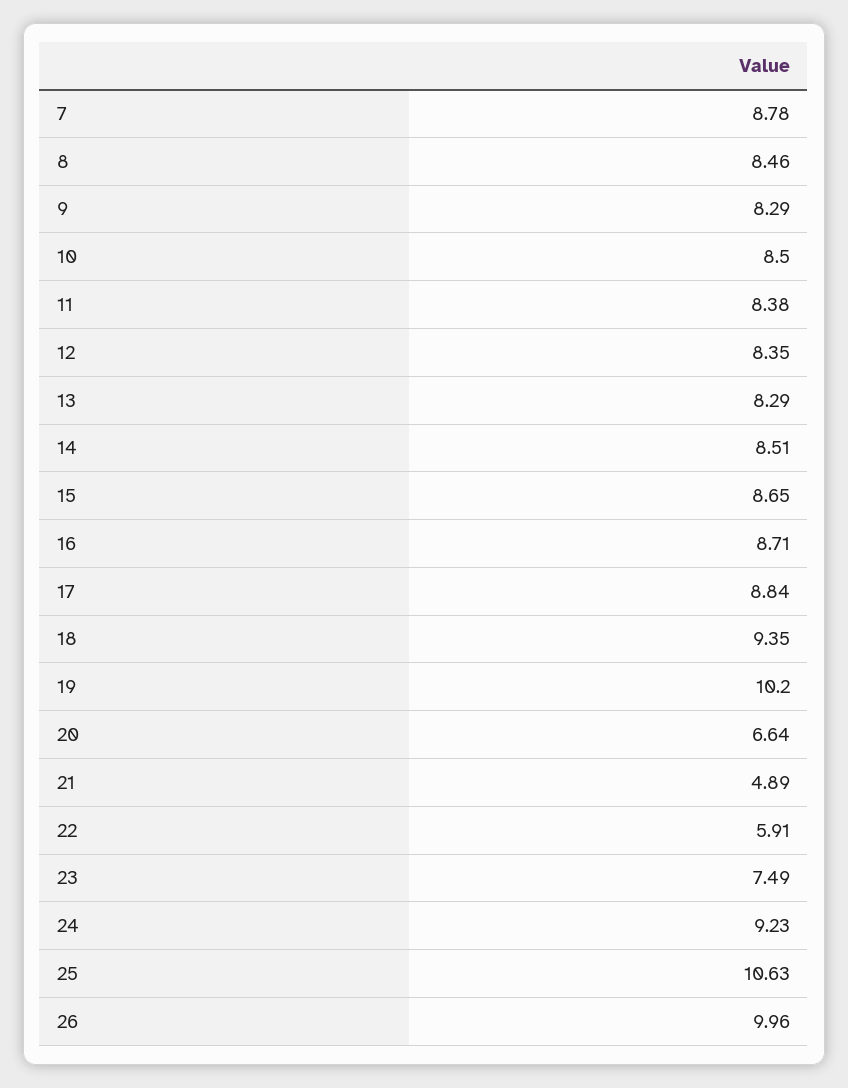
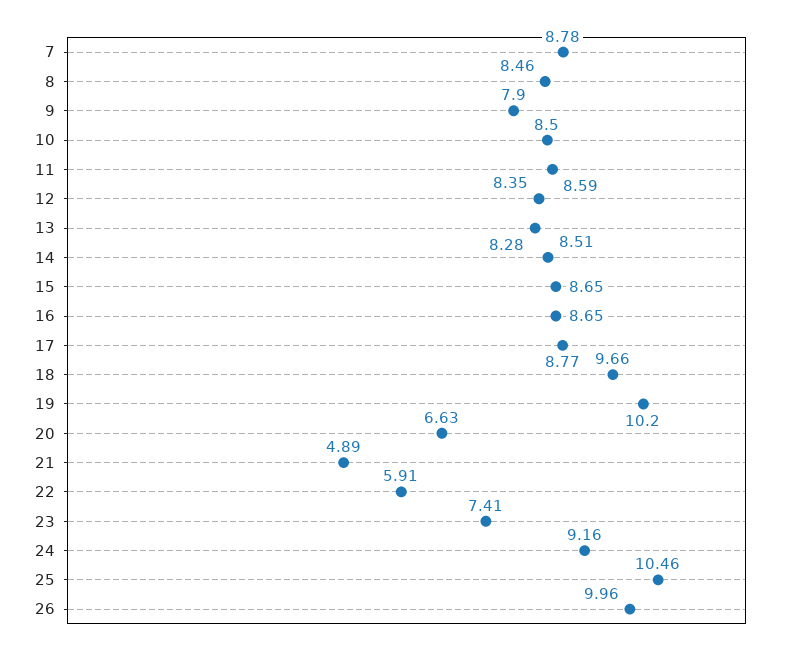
  {
    "7": 8.78,
    "8": 8.46,
-   "9": 8.29,
+   "9": 7.9,
    "10": 8.5,
-   "11": 8.38,
+   "11": 8.59,
    "12": 8.35,
-   "13": 8.29,
+   "13": 8.28,
    "14": 8.51,
    "15": 8.65,
-   "16": 8.71,
+   "16": 8.65,
-   "17": 8.84,
+   "17": 8.77,
-   "18": 9.35,
+   "18": 9.66,
    "19": 10.2,
-   "20": 6.64,
+   "20": 6.63,
    "21": 4.89,
    "22": 5.91,
-   "23": 7.49,
+   "23": 7.41,
-   "24": 9.23,
+   "24": 9.16,
-   "25": 10.63,
+   "25": 10.46,
    "26": 9.96
  }

